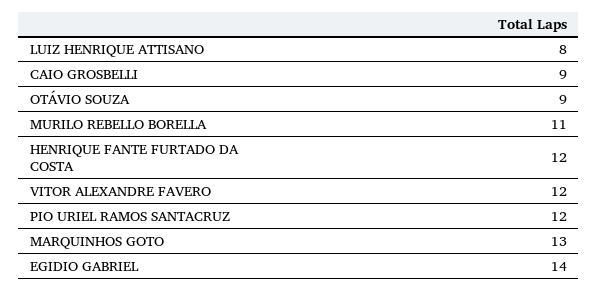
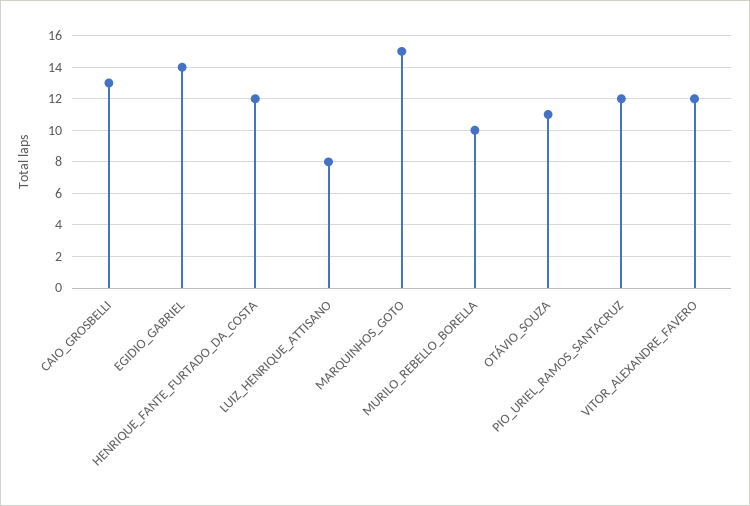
  {
    "LUIZ HENRIQUE ATTISANO": 8,
-   "CAIO GROSBELLI": 9,
+   "CAIO GROSBELLI": 13,
-   "OTÁVIO SOUZA": 9,
+   "OTÁVIO SOUZA": 11,
-   "MURILO REBELLO BORELLA": 11,
+   "MURILO REBELLO BORELLA": 10,
    "HENRIQUE FANTE FURTADO DA COSTA": 12,
    "VITOR ALEXANDRE FAVERO": 12,
    "PIO URIEL RAMOS SANTACRUZ": 12,
-   "MARQUINHOS GOTO": 13,
+   "MARQUINHOS GOTO": 15,
    "EGIDIO GABRIEL": 14
  }

